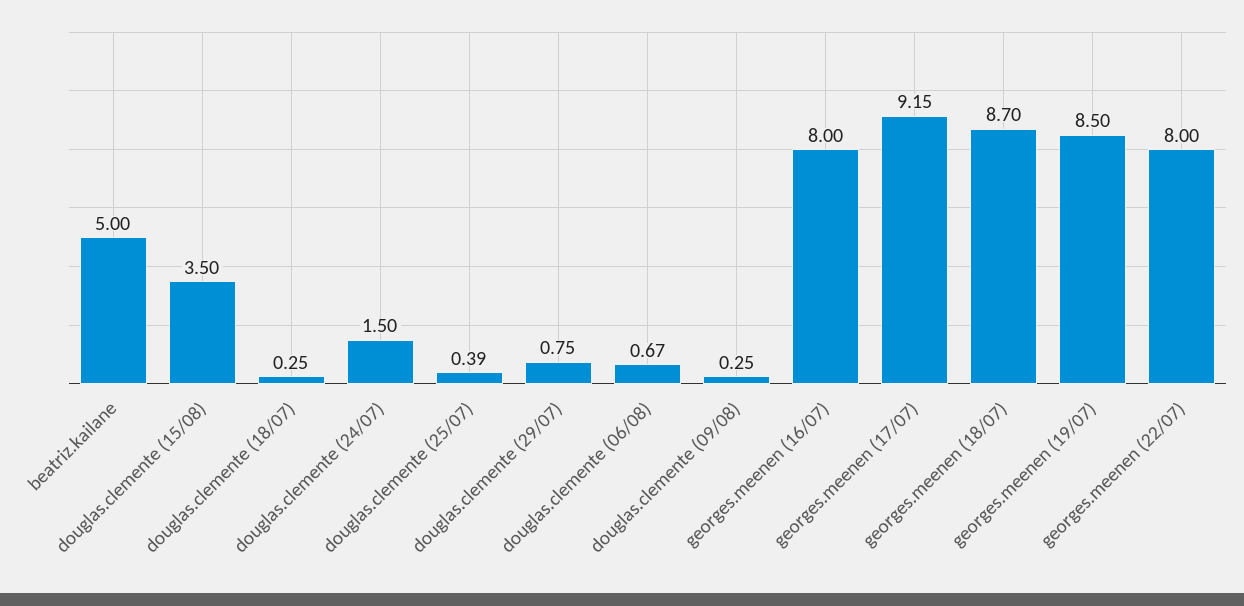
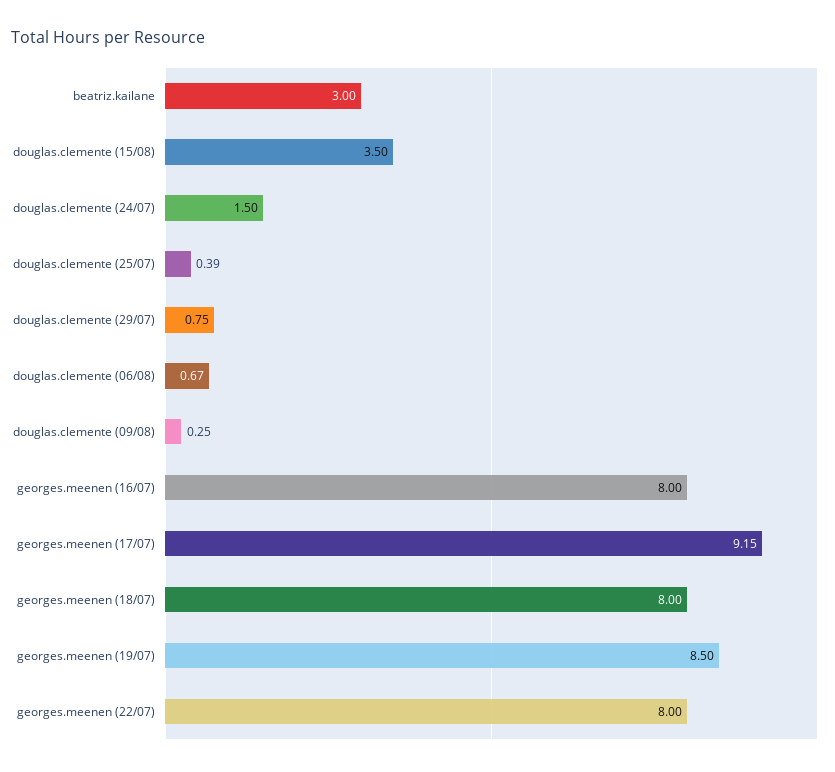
  {
-   "beatriz.kailane": 5,
+   "beatriz.kailane": 3,
    "douglas.clemente (15/08)": 3.5,
-   "douglas.clemente (18/07)": 0.25,
    "douglas.clemente (24/07)": 1.5,
    "douglas.clemente (25/07)": 0.39,
    "douglas.clemente (29/07)": 0.75,
    "douglas.clemente (06/08)": 0.67,
    "douglas.clemente (09/08)": 0.25,
    "georges.meenen (16/07)": 8,
    "georges.meenen (17/07)": 9.15,
-   "georges.meenen (18/07)": 8.7,
+   "georges.meenen (18/07)": 8,
    "georges.meenen (19/07)": 8.5,
    "georges.meenen (22/07)": 8
  }

